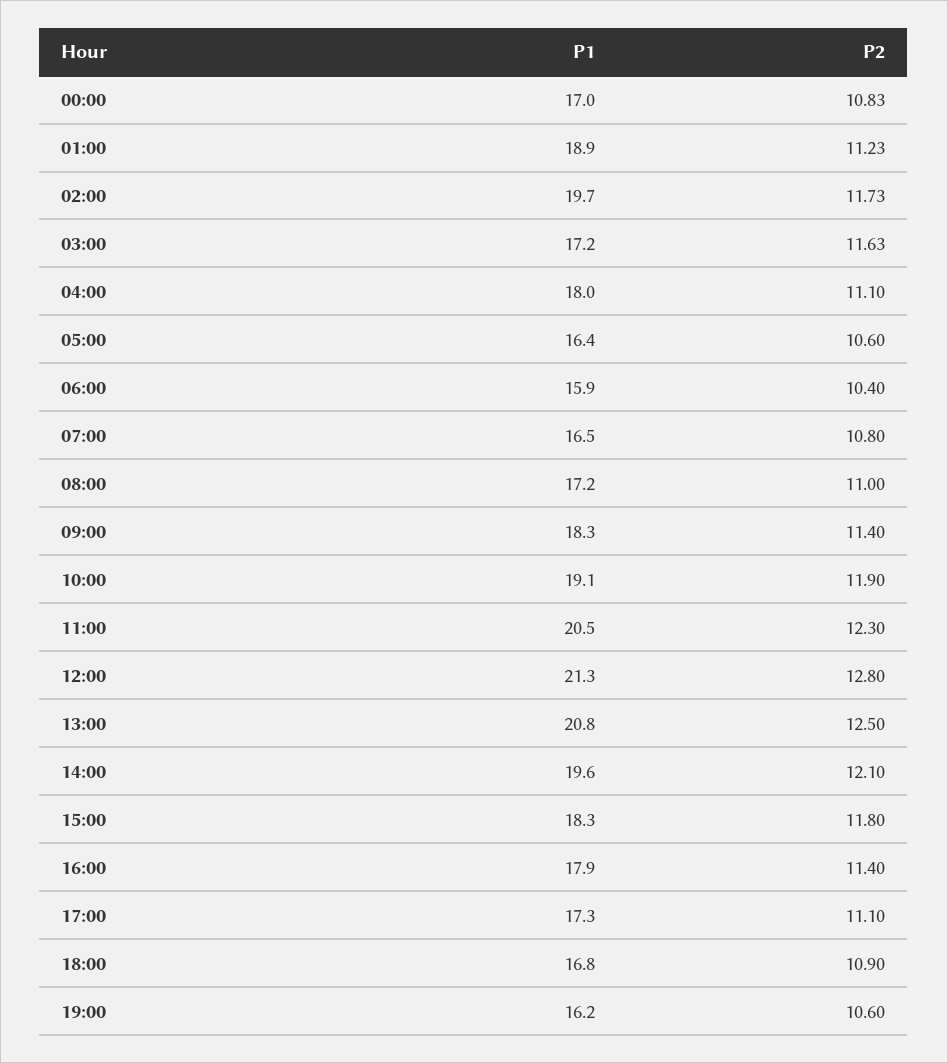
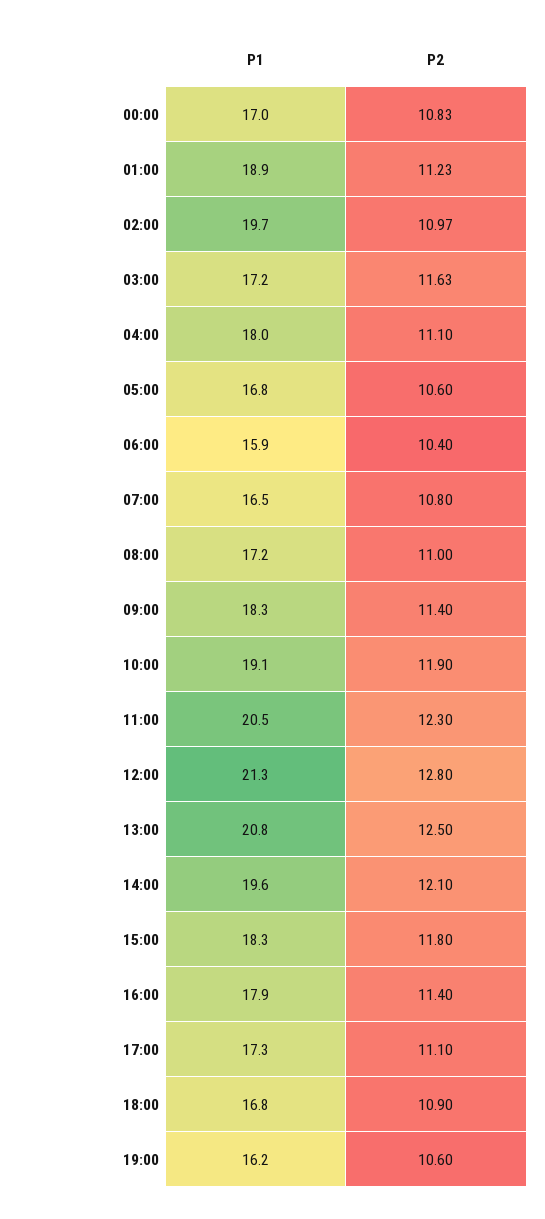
  {
    "P1": {
      "00:00": 17,
      "01:00": 18.9,
      "02:00": 19.7,
      "03:00": 17.2,
      "04:00": 18,
-     "05:00": 16.4,
+     "05:00": 16.8,
      "06:00": 15.9,
      "07:00": 16.5,
      "08:00": 17.2,
      "09:00": 18.3,
      "10:00": 19.1,
      "11:00": 20.5,
      "12:00": 21.3,
      "13:00": 20.8,
      "14:00": 19.6,
      "15:00": 18.3,
      "16:00": 17.9,
      "17:00": 17.3,
      "18:00": 16.8,
      "19:00": 16.2
    },
    "P2": {
      "00:00": 10.83,
      "01:00": 11.23,
-     "02:00": 11.73,
+     "02:00": 10.97,
      "03:00": 11.63,
      "04:00": 11.1,
      "05:00": 10.6,
      "06:00": 10.4,
      "07:00": 10.8,
      "08:00": 11,
      "09:00": 11.4,
      "10:00": 11.9,
      "11:00": 12.3,
      "12:00": 12.8,
      "13:00": 12.5,
      "14:00": 12.1,
      "15:00": 11.8,
      "16:00": 11.4,
      "17:00": 11.1,
      "18:00": 10.9,
      "19:00": 10.6
    }
  }

